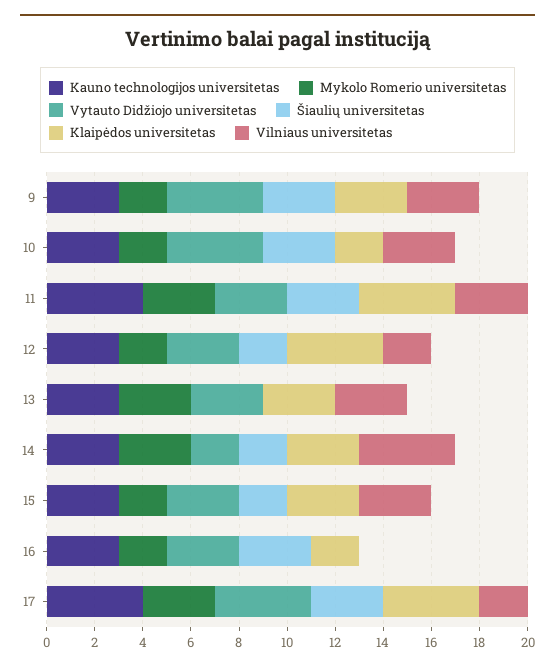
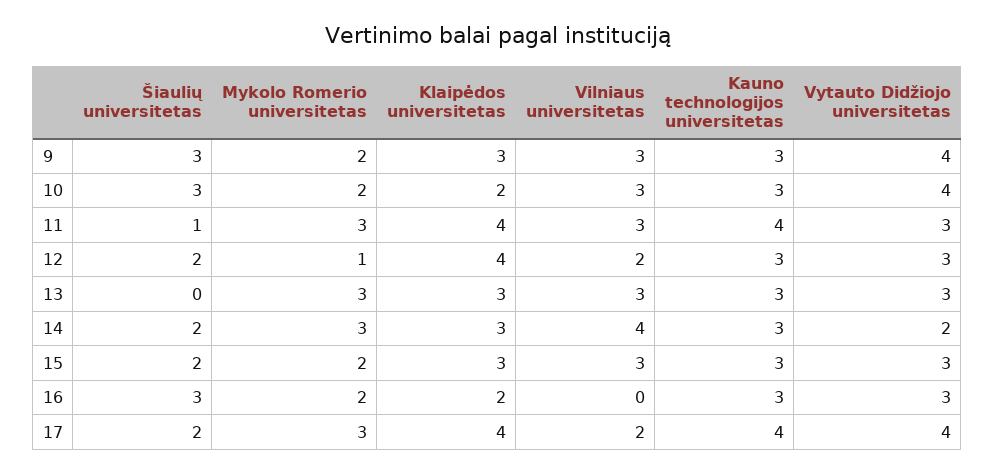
  {
    "Kauno technologijos universitetas": {
      "9": 3,
      "10": 3,
      "11": 4,
      "12": 3,
      "13": 3,
      "14": 3,
      "15": 3,
      "16": 3,
      "17": 4
    },
    "Mykolo Romerio universitetas": {
      "9": 2,
      "10": 2,
      "11": 3,
-     "12": 2,
+     "12": 1,
      "13": 3,
      "14": 3,
      "15": 2,
      "16": 2,
      "17": 3
    },
    "Vytauto Didžiojo universitetas": {
      "9": 4,
      "10": 4,
      "11": 3,
      "12": 3,
      "13": 3,
      "14": 2,
      "15": 3,
      "16": 3,
      "17": 4
    },
    "Šiaulių universitetas": {
      "9": 3,
      "10": 3,
-     "11": 3,
+     "11": 1,
      "12": 2,
      "13": 0,
      "14": 2,
      "15": 2,
      "16": 3,
-     "17": 3
+     "17": 2
    },
    "Klaipėdos universitetas": {
      "9": 3,
      "10": 2,
      "11": 4,
      "12": 4,
      "13": 3,
      "14": 3,
      "15": 3,
      "16": 2,
      "17": 4
    },
    "Vilniaus universitetas": {
      "9": 3,
      "10": 3,
      "11": 3,
      "12": 2,
      "13": 3,
      "14": 4,
      "15": 3,
      "16": 0,
      "17": 2
    }
  }

